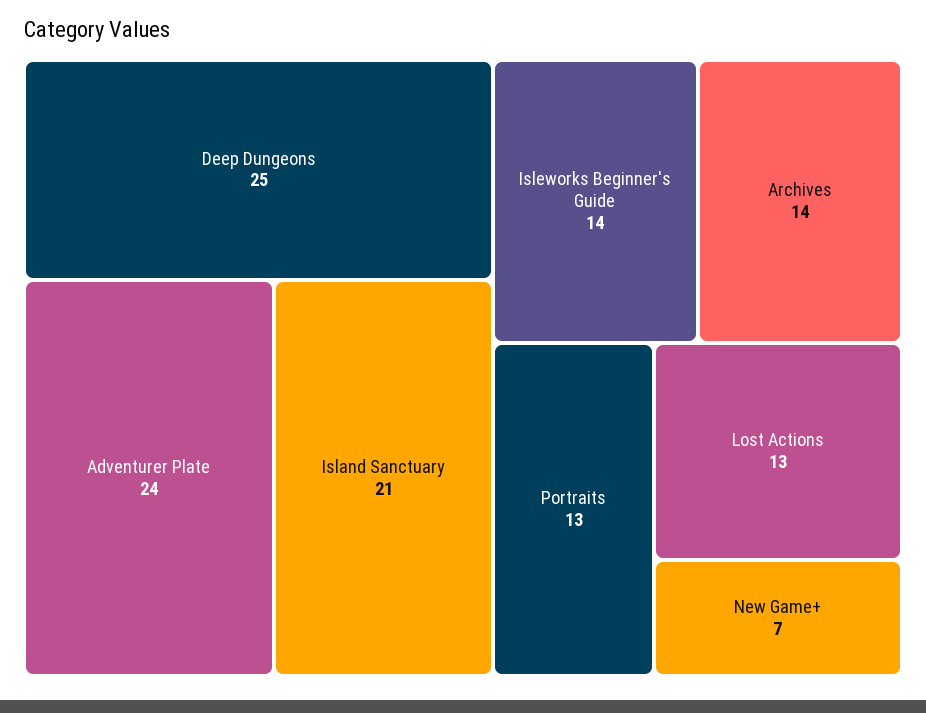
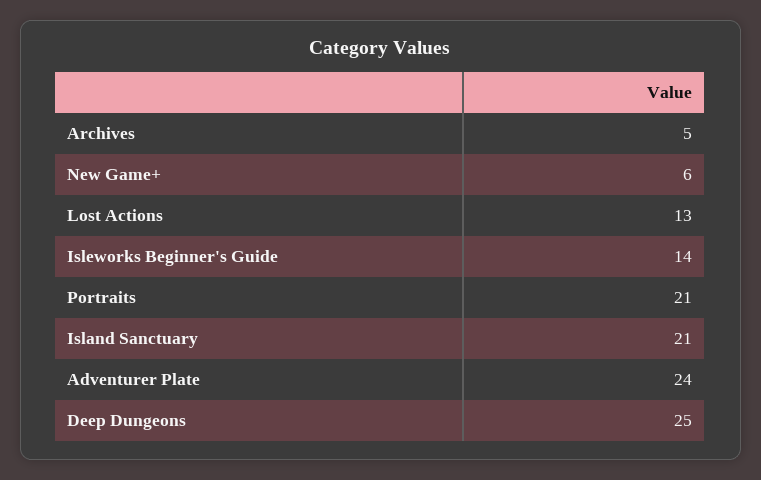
  {
    "Deep Dungeons": 25,
    "Adventurer Plate": 24,
    "Island Sanctuary": 21,
    "Isleworks Beginner's Guide": 14,
-   "Archives": 14,
+   "Archives": 5,
-   "Portraits": 13,
+   "Portraits": 21,
    "Lost Actions": 13,
-   "New Game+": 7
+   "New Game+": 6
  }

